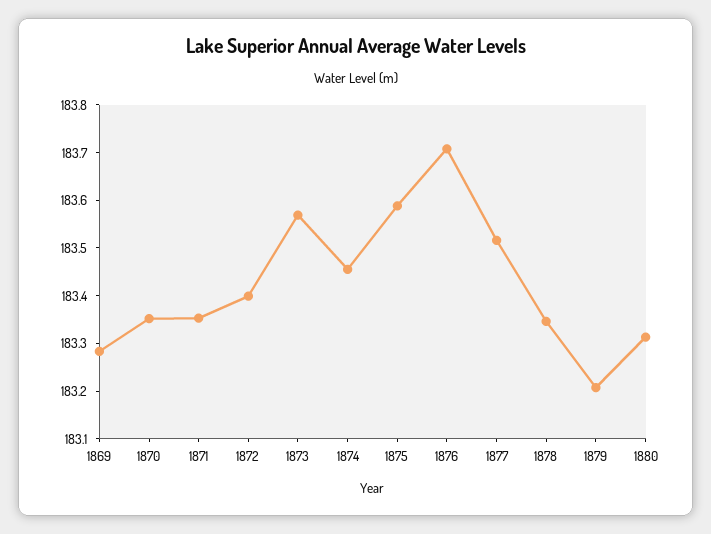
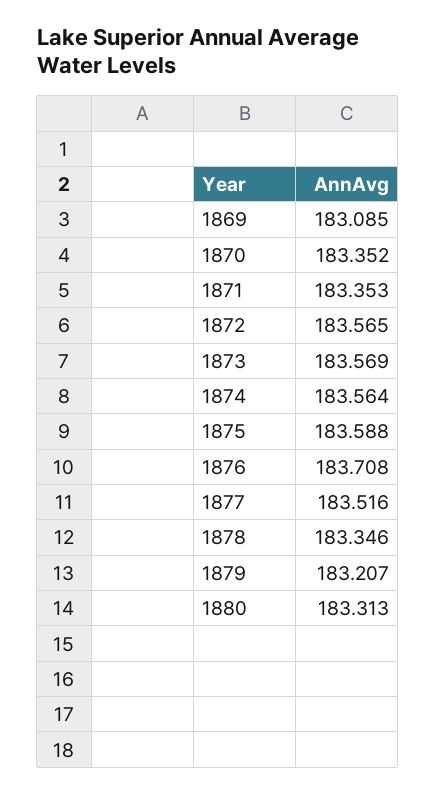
  {
-   "1869": 183.28,
+   "1869": 183.085,
    "1870": 183.352,
    "1871": 183.353,
-   "1872": 183.4,
+   "1872": 183.565,
    "1873": 183.569,
-   "1874": 183.46,
+   "1874": 183.564,
    "1875": 183.588,
    "1876": 183.708,
    "1877": 183.516,
    "1878": 183.346,
    "1879": 183.207,
    "1880": 183.313
  }

